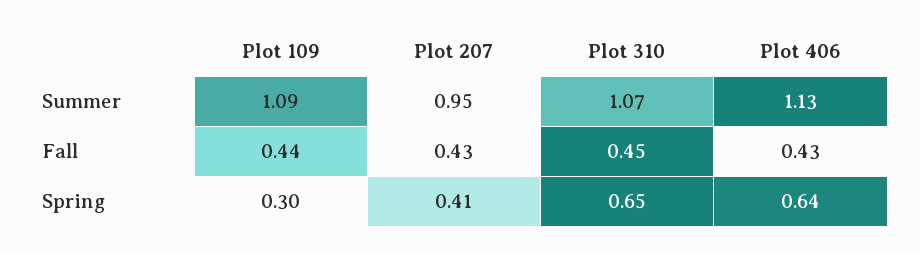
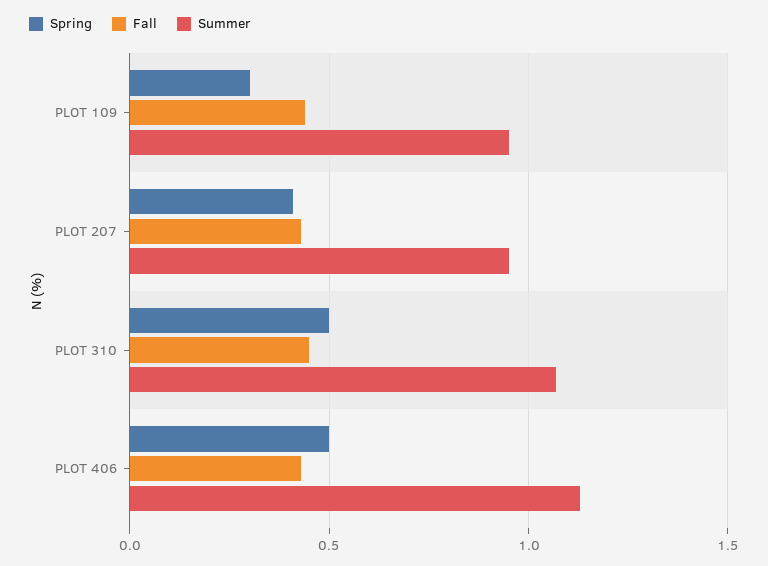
  {
    "Summer": {
-     "Plot 109": 1.09,
+     "Plot 109": 0.95,
      "Plot 207": 0.95,
      "Plot 310": 1.07,
      "Plot 406": 1.13
    },
    "Fall": {
      "Plot 109": 0.44,
      "Plot 207": 0.43,
      "Plot 310": 0.45,
      "Plot 406": 0.43
    },
    "Spring": {
      "Plot 109": 0.3,
      "Plot 207": 0.41,
-     "Plot 310": 0.65,
+     "Plot 310": 0.5,
-     "Plot 406": 0.64
+     "Plot 406": 0.5
    }
  }

